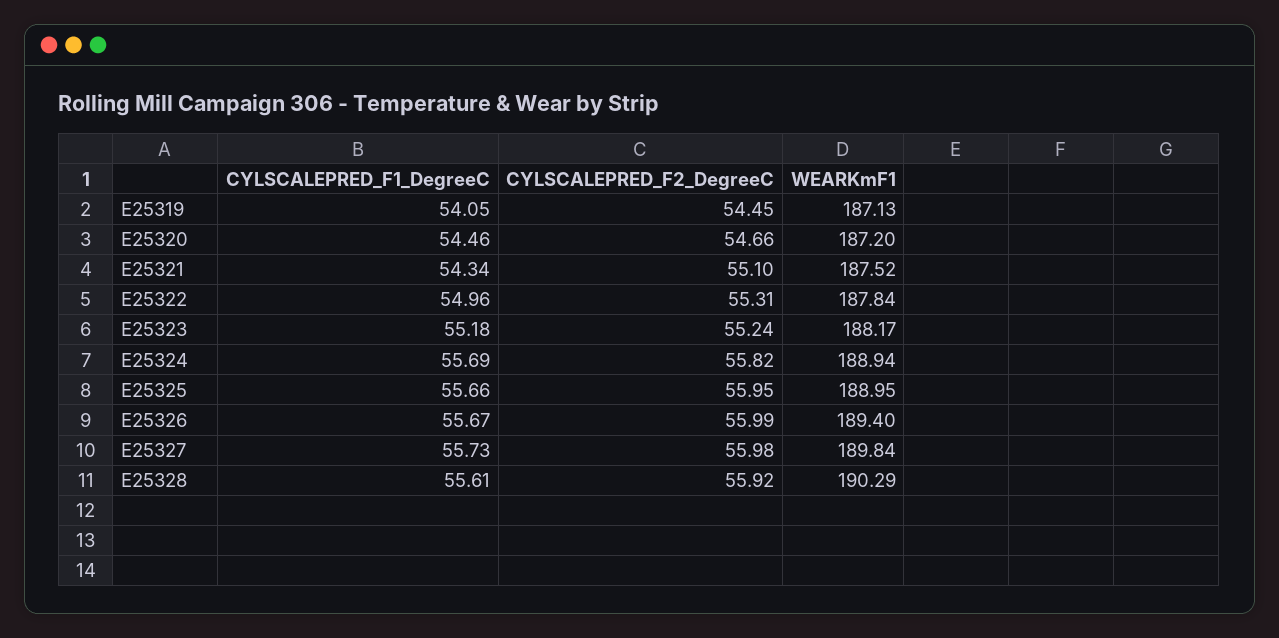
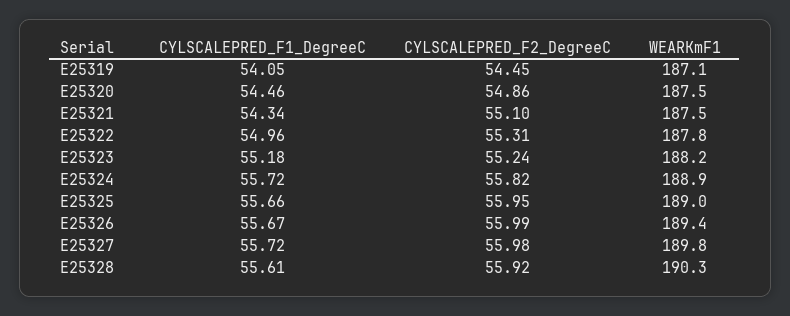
  {
    "CYLSCALEPRED_F1_DegreeC": {
      "E25319": 54.05,
      "E25320": 54.46,
      "E25321": 54.34,
      "E25322": 54.96,
      "E25323": 55.18,
-     "E25324": 55.69,
+     "E25324": 55.72,
      "E25325": 55.66,
      "E25326": 55.67,
-     "E25327": 55.73,
+     "E25327": 55.72,
      "E25328": 55.61
    },
    "CYLSCALEPRED_F2_DegreeC": {
      "E25319": 54.45,
-     "E25320": 54.66,
+     "E25320": 54.86,
      "E25321": 55.1,
      "E25322": 55.31,
      "E25323": 55.24,
      "E25324": 55.82,
      "E25325": 55.95,
      "E25326": 55.99,
      "E25327": 55.98,
      "E25328": 55.92
    },
    "WEARKmF1": {
      "E25319": 187.13,
-     "E25320": 187.2,
+     "E25320": 187.5,
      "E25321": 187.52,
      "E25322": 187.84,
      "E25323": 188.17,
      "E25324": 188.94,
      "E25325": 188.95,
      "E25326": 189.4,
      "E25327": 189.84,
      "E25328": 190.29
    }
  }

